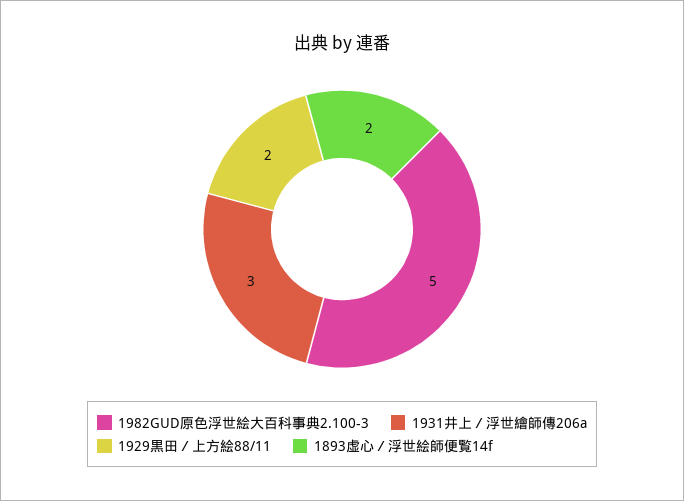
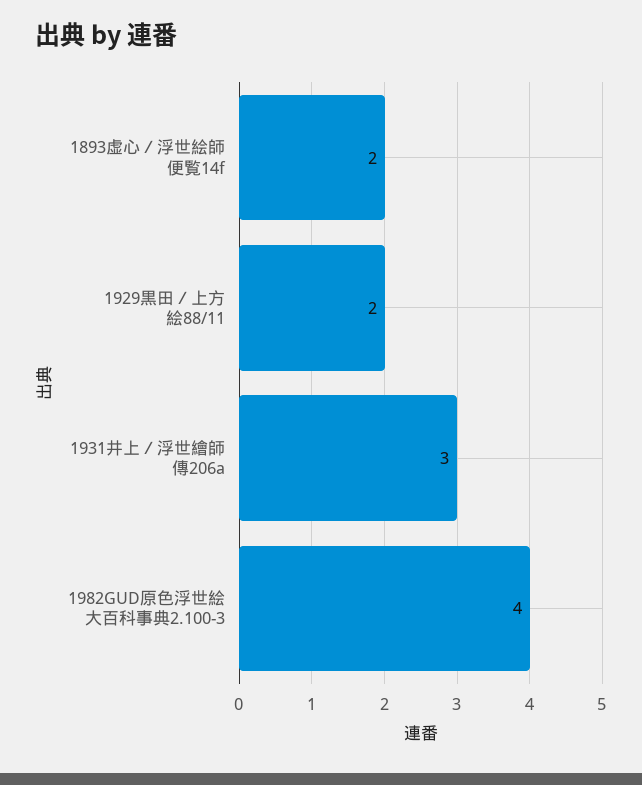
  {
-   "1982GUD原色浮世絵大百科事典2.100-3": 5,
+   "1982GUD原色浮世絵大百科事典2.100-3": 4,
    "1931井上／浮世繪師傳206a": 3,
    "1929黒田／上方絵88/11": 2,
    "1893虚心／浮世絵師便覧14f": 2
  }

